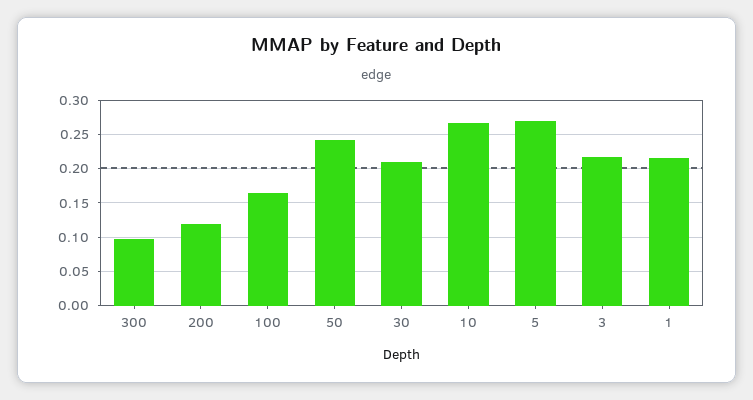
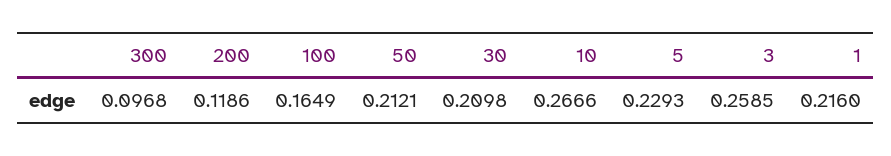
  {
    "300": 0.0968,
    "200": 0.1186,
    "100": 0.1649,
-   "50": 0.24,
+   "50": 0.2121,
    "30": 0.2098,
    "10": 0.2666,
-   "5": 0.27,
+   "5": 0.2293,
-   "3": 0.22,
+   "3": 0.2585,
    "1": 0.216
  }

